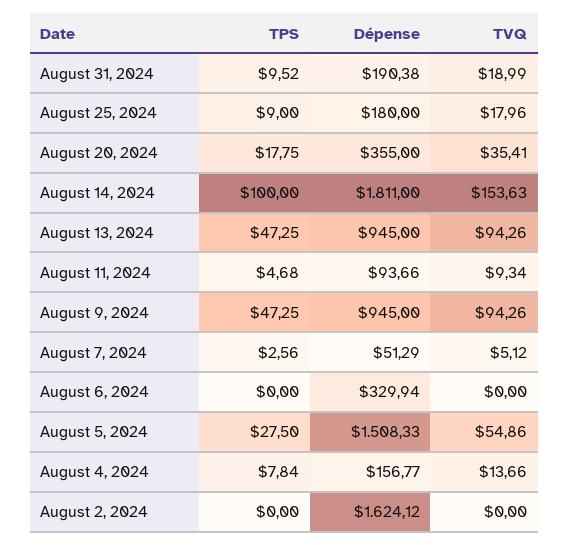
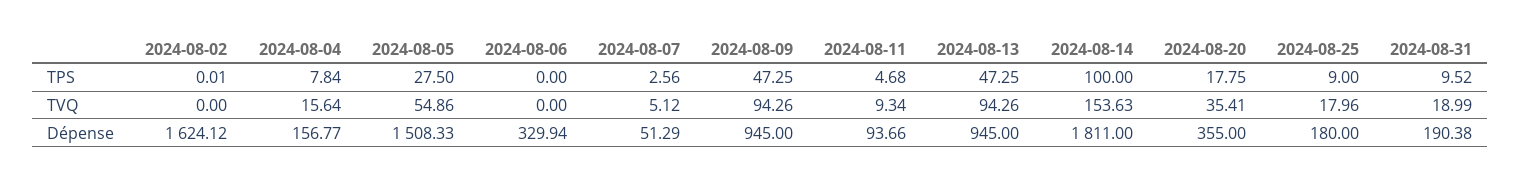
  {
    "TPS": {
      "August 31, 2024": 9.52,
      "August 25, 2024": 9,
      "August 20, 2024": 17.75,
      "August 14, 2024": 100,
      "August 13, 2024": 47.25,
      "August 11, 2024": 4.68,
      "August 9, 2024": 47.25,
      "August 7, 2024": 2.56,
      "August 6, 2024": 0,
      "August 5, 2024": 27.5,
      "August 4, 2024": 7.84,
-     "August 2, 2024": 0
+     "August 2, 2024": 0.01
    },
    "Dépense": {
      "August 31, 2024": 190.38,
      "August 25, 2024": 180,
      "August 20, 2024": 355,
      "August 14, 2024": 1811,
      "August 13, 2024": 945,
      "August 11, 2024": 93.66,
      "August 9, 2024": 945,
      "August 7, 2024": 51.29,
      "August 6, 2024": 329.94,
      "August 5, 2024": 1508.33,
      "August 4, 2024": 156.77,
      "August 2, 2024": 1624.12
    },
    "TVQ": {
      "August 31, 2024": 18.99,
      "August 25, 2024": 17.96,
      "August 20, 2024": 35.41,
      "August 14, 2024": 153.63,
      "August 13, 2024": 94.26,
      "August 11, 2024": 9.34,
      "August 9, 2024": 94.26,
      "August 7, 2024": 5.12,
      "August 6, 2024": 0,
      "August 5, 2024": 54.86,
-     "August 4, 2024": 13.66,
+     "August 4, 2024": 15.64,
      "August 2, 2024": 0
    }
  }

